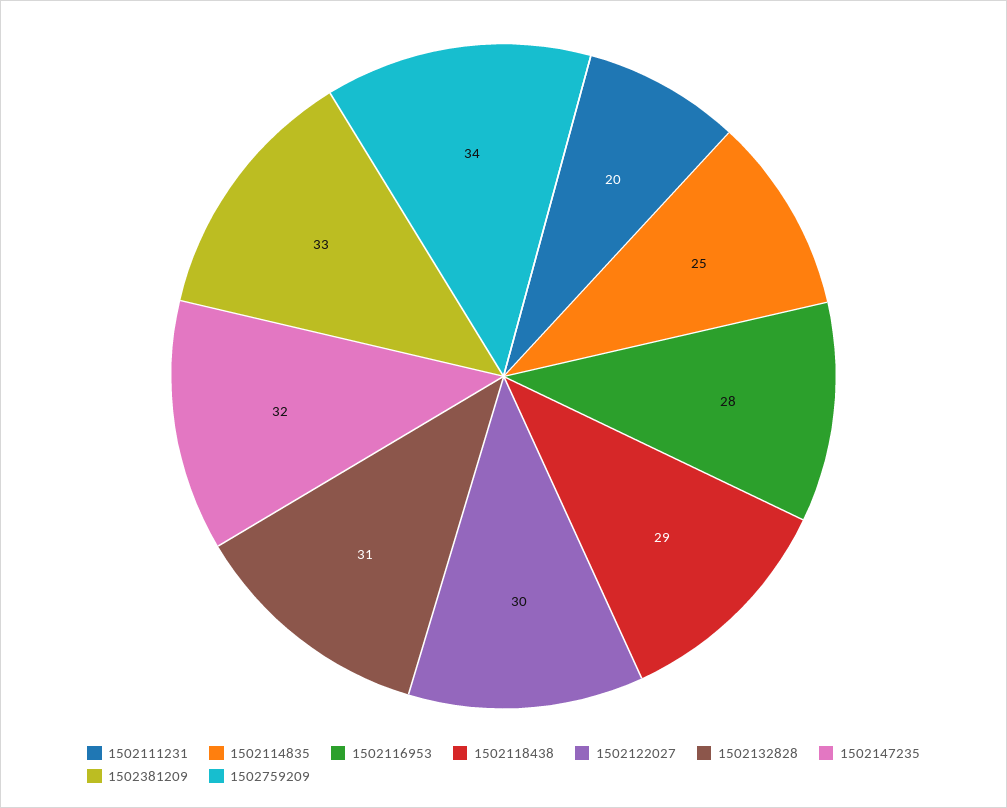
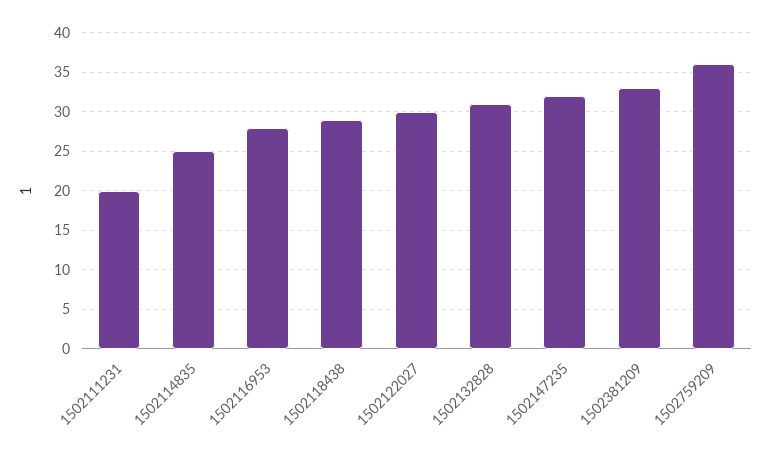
  {
    "1502111231": 20,
    "1502114835": 25,
    "1502116953": 28,
    "1502118438": 29,
    "1502122027": 30,
    "1502132828": 31,
    "1502147235": 32,
    "1502381209": 33,
-   "1502759209": 34
+   "1502759209": 36
  }

